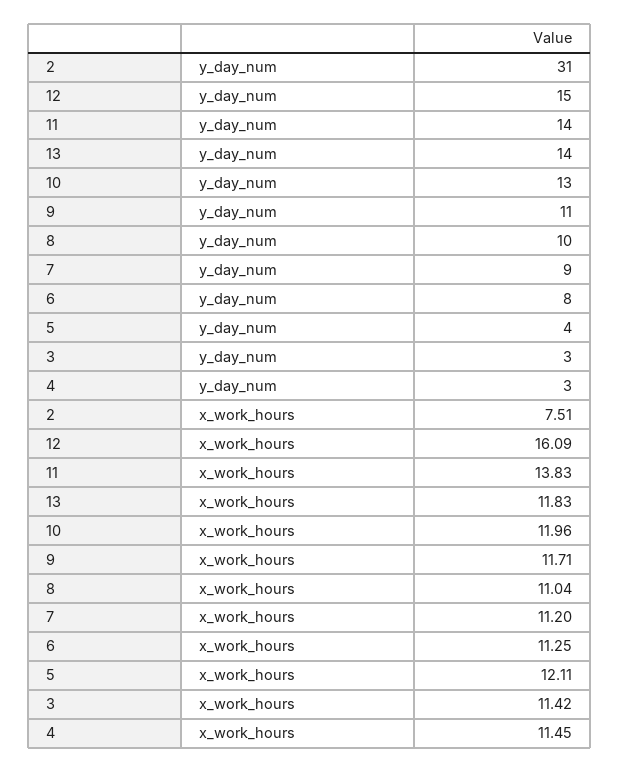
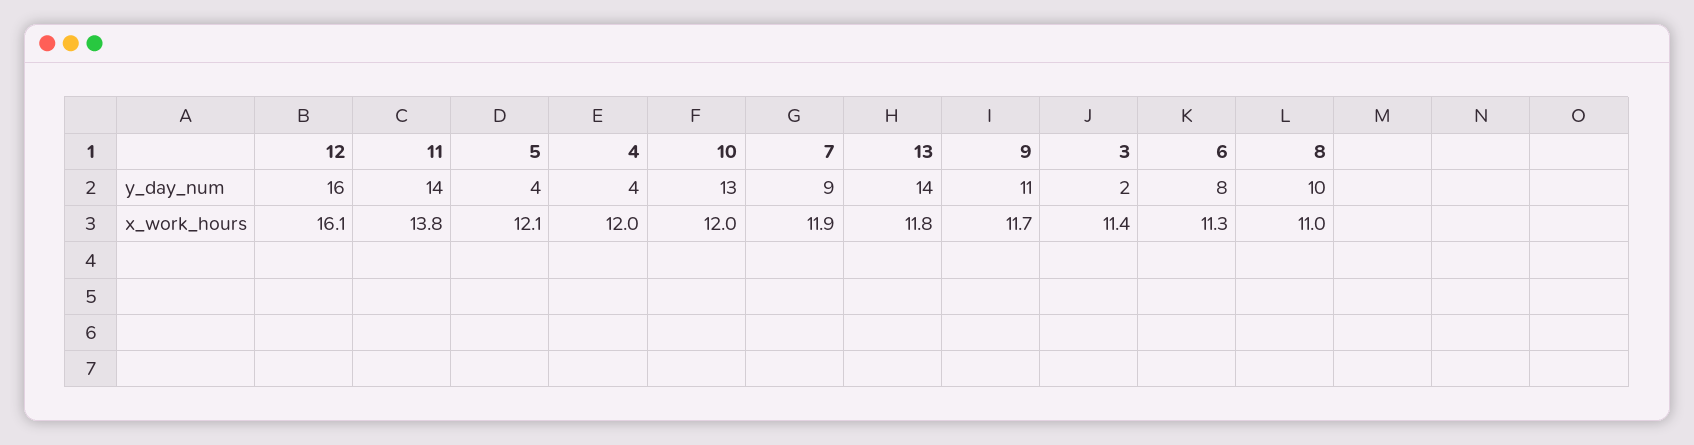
  {
-   "2": {
-     "y_day_num": 31,
-     "x_work_hours": 7.51
-   },
    "12": {
-     "y_day_num": 15,
+     "y_day_num": 16,
      "x_work_hours": 16.09
    },
    "11": {
      "y_day_num": 14,
      "x_work_hours": 13.83
    },
    "13": {
      "y_day_num": 14,
      "x_work_hours": 11.83
    },
    "10": {
      "y_day_num": 13,
      "x_work_hours": 11.96
    },
    "9": {
      "y_day_num": 11,
      "x_work_hours": 11.71
    },
    "8": {
      "y_day_num": 10,
      "x_work_hours": 11.04
    },
    "7": {
      "y_day_num": 9,
-     "x_work_hours": 11.2
+     "x_work_hours": 11.9
    },
    "6": {
      "y_day_num": 8,
      "x_work_hours": 11.25
    },
    "5": {
      "y_day_num": 4,
      "x_work_hours": 12.11
    },
    "3": {
-     "y_day_num": 3,
+     "y_day_num": 2,
      "x_work_hours": 11.42
    },
    "4": {
-     "y_day_num": 3,
+     "y_day_num": 4,
-     "x_work_hours": 11.45
+     "x_work_hours": 12
    }
  }

